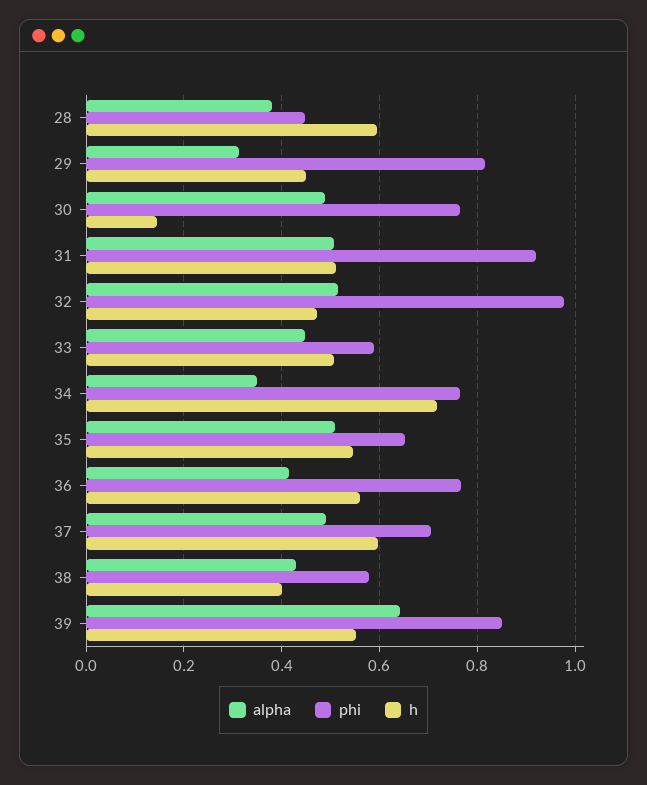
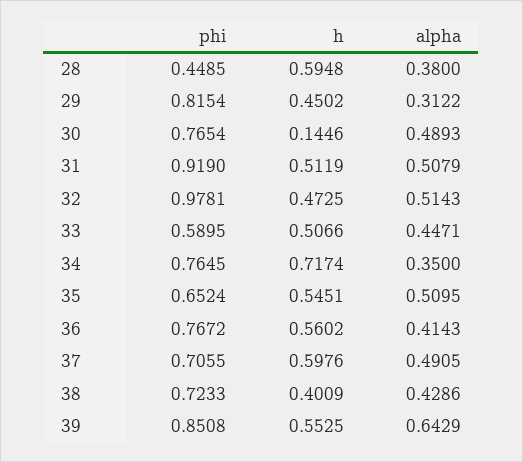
  {
    "alpha": {
      "28": 0.38,
      "29": 0.3122,
      "30": 0.4893,
      "31": 0.5079,
      "32": 0.5143,
      "33": 0.4471,
      "34": 0.35,
      "35": 0.5095,
      "36": 0.4143,
      "37": 0.4905,
      "38": 0.4286,
      "39": 0.6429
    },
    "phi": {
      "28": 0.4485,
      "29": 0.8154,
      "30": 0.7654,
      "31": 0.919,
      "32": 0.9781,
      "33": 0.5895,
      "34": 0.7645,
      "35": 0.6524,
      "36": 0.7672,
      "37": 0.7055,
-     "38": 0.58,
+     "38": 0.7233,
      "39": 0.8508
    },
    "h": {
      "28": 0.5948,
      "29": 0.4502,
      "30": 0.1446,
      "31": 0.5119,
      "32": 0.4725,
      "33": 0.5066,
      "34": 0.7174,
      "35": 0.5451,
      "36": 0.5602,
      "37": 0.5976,
      "38": 0.4009,
      "39": 0.5525
    }
  }

